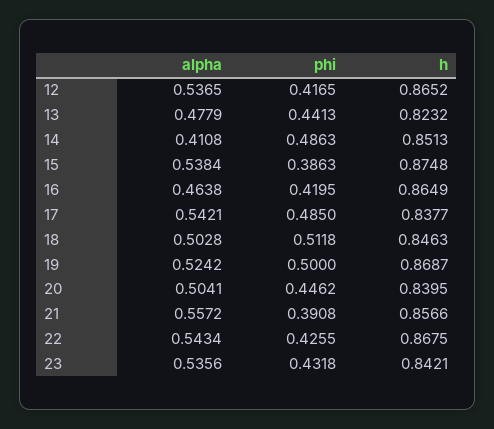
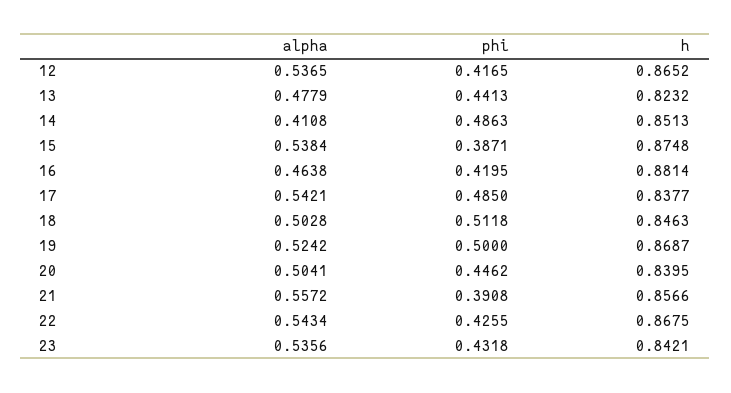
  {
    "alpha": {
      "12": 0.5365,
      "13": 0.4779,
      "14": 0.4108,
      "15": 0.5384,
      "16": 0.4638,
      "17": 0.5421,
      "18": 0.5028,
      "19": 0.5242,
      "20": 0.5041,
      "21": 0.5572,
      "22": 0.5434,
      "23": 0.5356
    },
    "phi": {
      "12": 0.4165,
      "13": 0.4413,
      "14": 0.4863,
-     "15": 0.3863,
+     "15": 0.3871,
      "16": 0.4195,
      "17": 0.485,
      "18": 0.5118,
      "19": 0.5,
      "20": 0.4462,
      "21": 0.3908,
      "22": 0.4255,
      "23": 0.4318
    },
    "h": {
      "12": 0.8652,
      "13": 0.8232,
      "14": 0.8513,
      "15": 0.8748,
-     "16": 0.8649,
+     "16": 0.8814,
      "17": 0.8377,
      "18": 0.8463,
      "19": 0.8687,
      "20": 0.8395,
      "21": 0.8566,
      "22": 0.8675,
      "23": 0.8421
    }
  }

